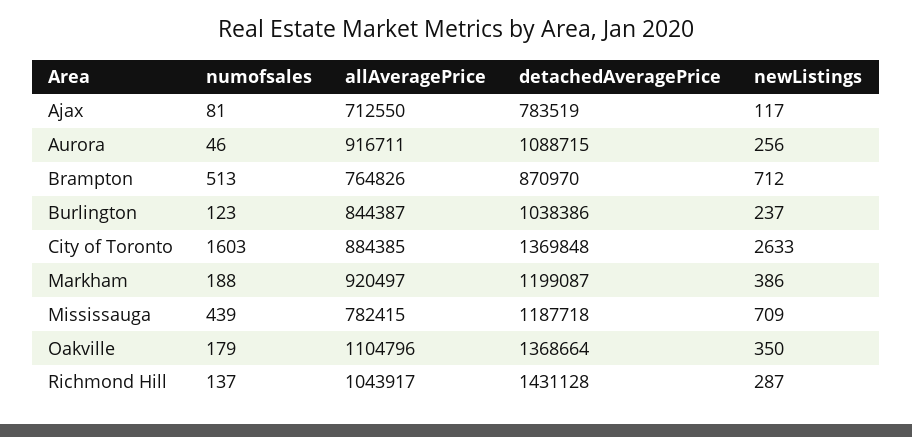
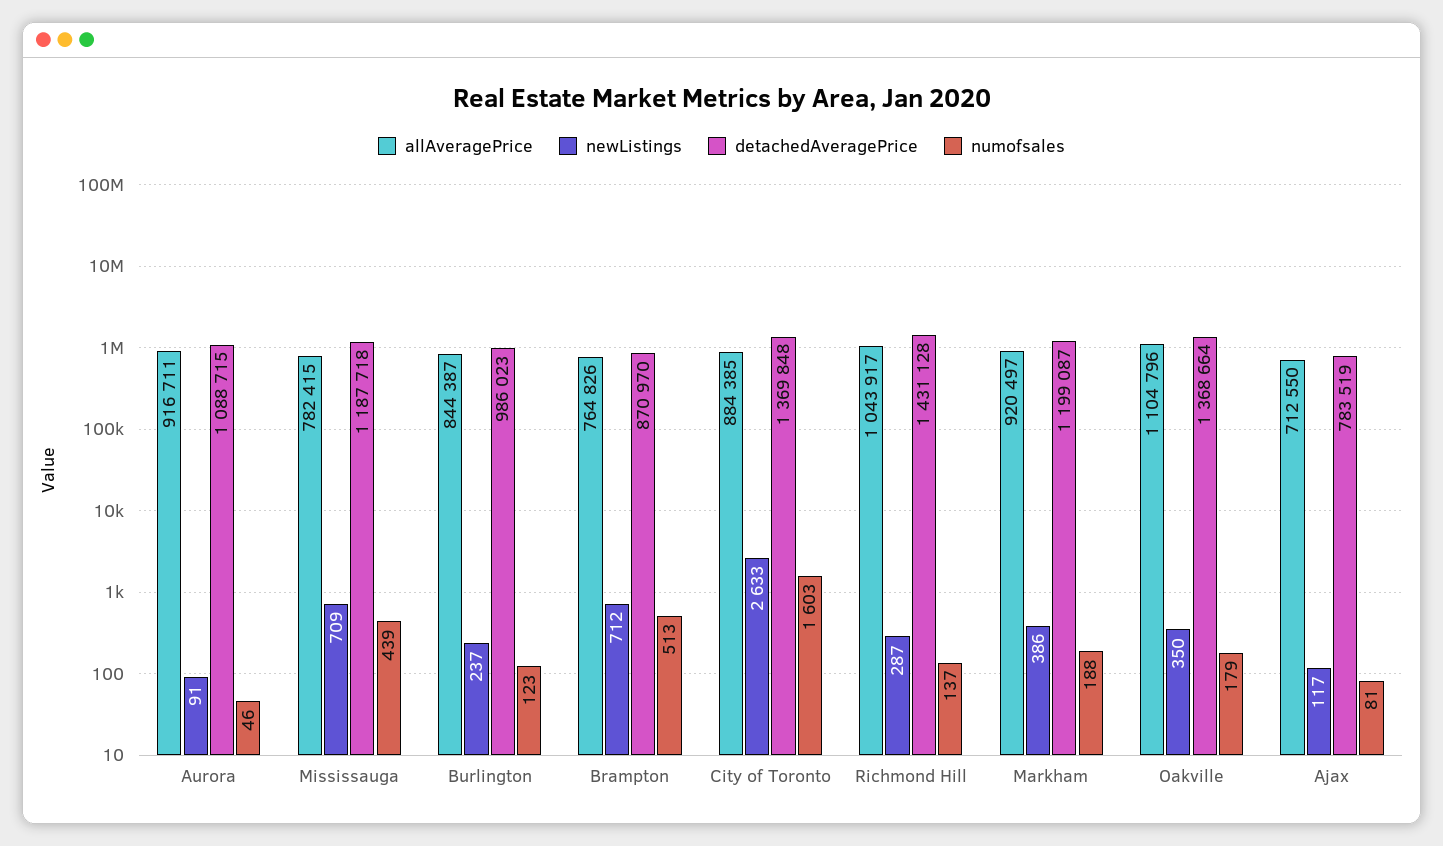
  {
    "numofsales": {
      "Ajax": 81,
      "Aurora": 46,
      "Brampton": 513,
      "Burlington": 123,
      "City of Toronto": 1603,
      "Markham": 188,
      "Mississauga": 439,
      "Oakville": 179,
      "Richmond Hill": 137
    },
    "allAveragePrice": {
      "Ajax": 712550,
      "Aurora": 916711,
      "Brampton": 764826,
      "Burlington": 844387,
      "City of Toronto": 884385,
      "Markham": 920497,
      "Mississauga": 782415,
      "Oakville": 1104796,
      "Richmond Hill": 1043917
    },
    "detachedAveragePrice": {
      "Ajax": 783519,
      "Aurora": 1088715,
      "Brampton": 870970,
-     "Burlington": 1038386,
+     "Burlington": 986023,
      "City of Toronto": 1369848,
      "Markham": 1199087,
      "Mississauga": 1187718,
      "Oakville": 1368664,
      "Richmond Hill": 1431128
    },
    "newListings": {
      "Ajax": 117,
-     "Aurora": 256,
+     "Aurora": 91,
      "Brampton": 712,
      "Burlington": 237,
      "City of Toronto": 2633,
      "Markham": 386,
      "Mississauga": 709,
      "Oakville": 350,
      "Richmond Hill": 287
    }
  }

